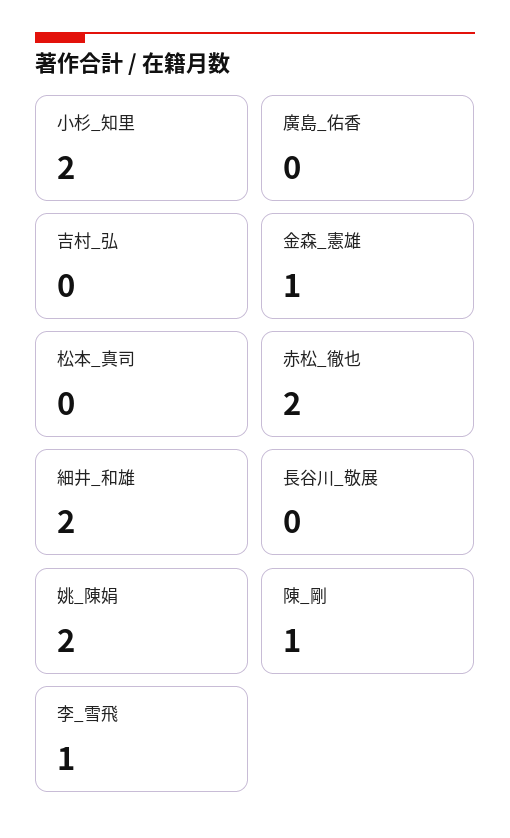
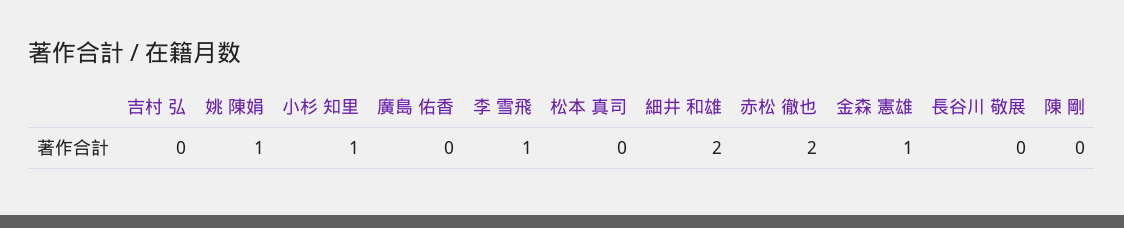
  {
-   "小杉_知里": 2,
+   "小杉_知里": 1,
    "廣島_佑香": 0,
    "吉村_弘": 0,
    "金森_憲雄": 1,
    "松本_真司": 0,
    "赤松_徹也": 2,
    "細井_和雄": 2,
    "長谷川_敬展": 0,
-   "姚_陳娟": 2,
+   "姚_陳娟": 1,
-   "陳_剛": 1,
+   "陳_剛": 0,
    "李_雪飛": 1
  }

